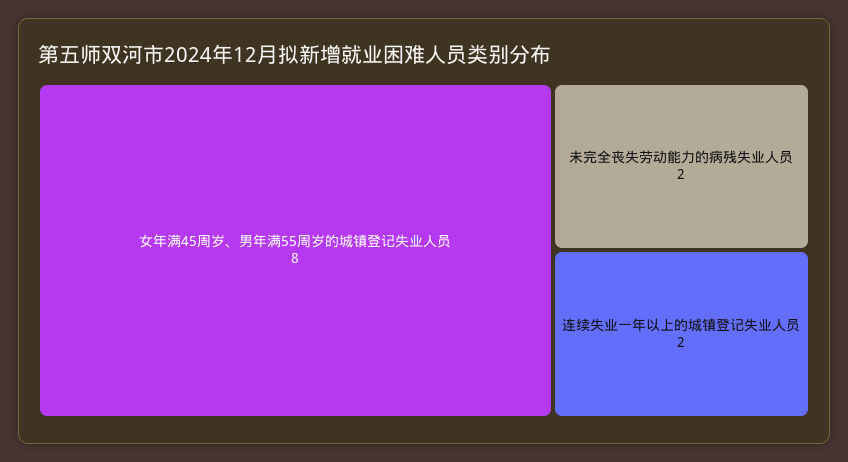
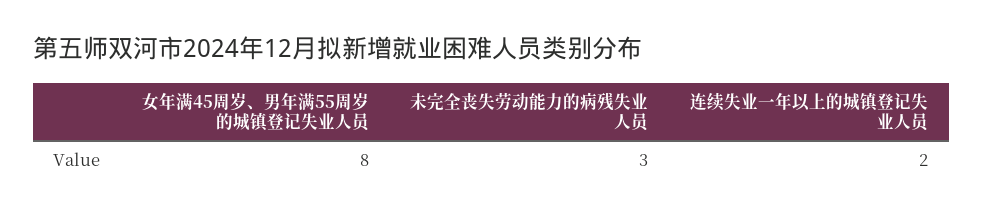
  {
    "女年满45周岁、男年满55周岁的城镇登记失业人员": 8,
-   "未完全丧失劳动能力的病残失业人员": 2,
+   "未完全丧失劳动能力的病残失业人员": 3,
    "连续失业一年以上的城镇登记失业人员": 2
  }

